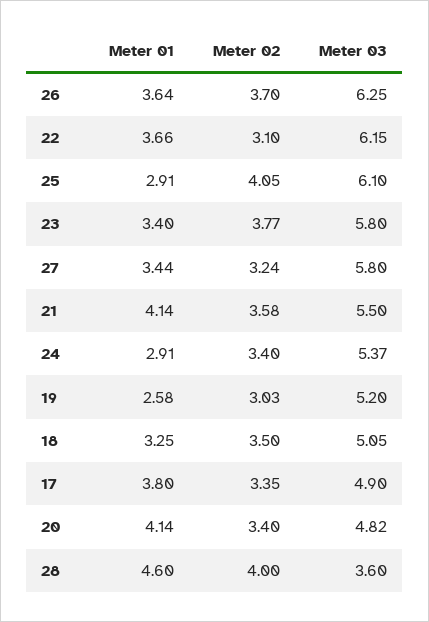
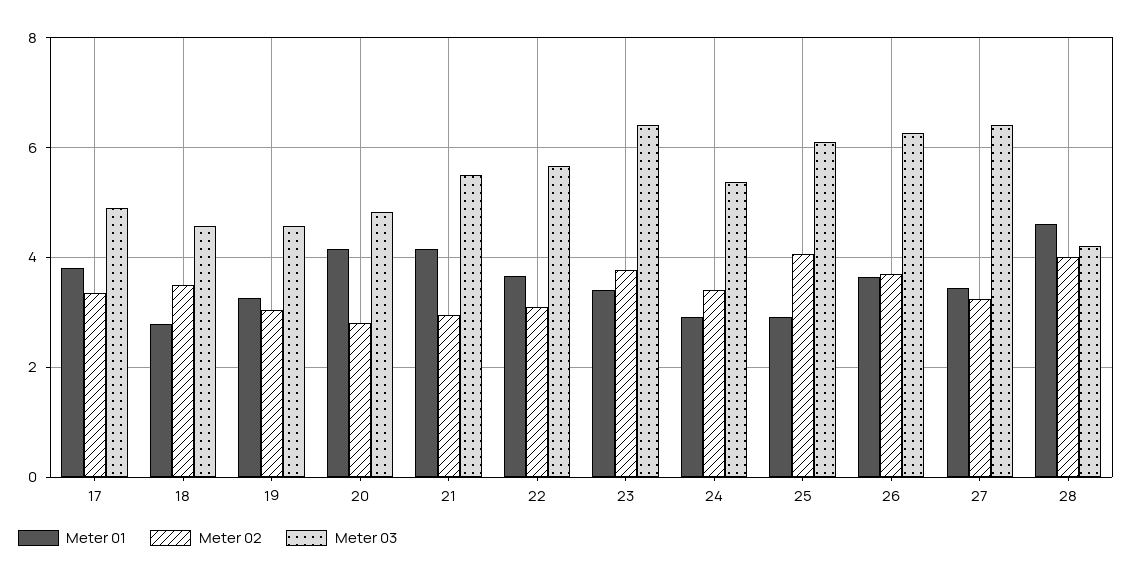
  {
    "Meter 01": {
      "26": 3.64,
      "22": 3.66,
      "25": 2.91,
      "23": 3.4,
      "27": 3.44,
      "21": 4.14,
      "24": 2.91,
-     "19": 2.58,
+     "19": 3.2,
-     "18": 3.25,
+     "18": 2.8,
      "17": 3.8,
      "20": 4.14,
      "28": 4.6
    },
    "Meter 02": {
      "26": 3.7,
      "22": 3.1,
      "25": 4.05,
      "23": 3.77,
      "27": 3.24,
-     "21": 3.58,
+     "21": 3,
      "24": 3.4,
      "19": 3.03,
      "18": 3.5,
      "17": 3.35,
-     "20": 3.4,
+     "20": 2.8,
      "28": 4
    },
    "Meter 03": {
      "26": 6.25,
-     "22": 6.15,
+     "22": 5.6,
      "25": 6.1,
-     "23": 5.8,
+     "23": 6.4,
-     "27": 5.8,
+     "27": 6.4,
      "21": 5.5,
      "24": 5.37,
-     "19": 5.2,
+     "19": 4.6,
-     "18": 5.05,
+     "18": 4.6,
      "17": 4.9,
      "20": 4.82,
-     "28": 3.6
+     "28": 4.2
    }
  }

